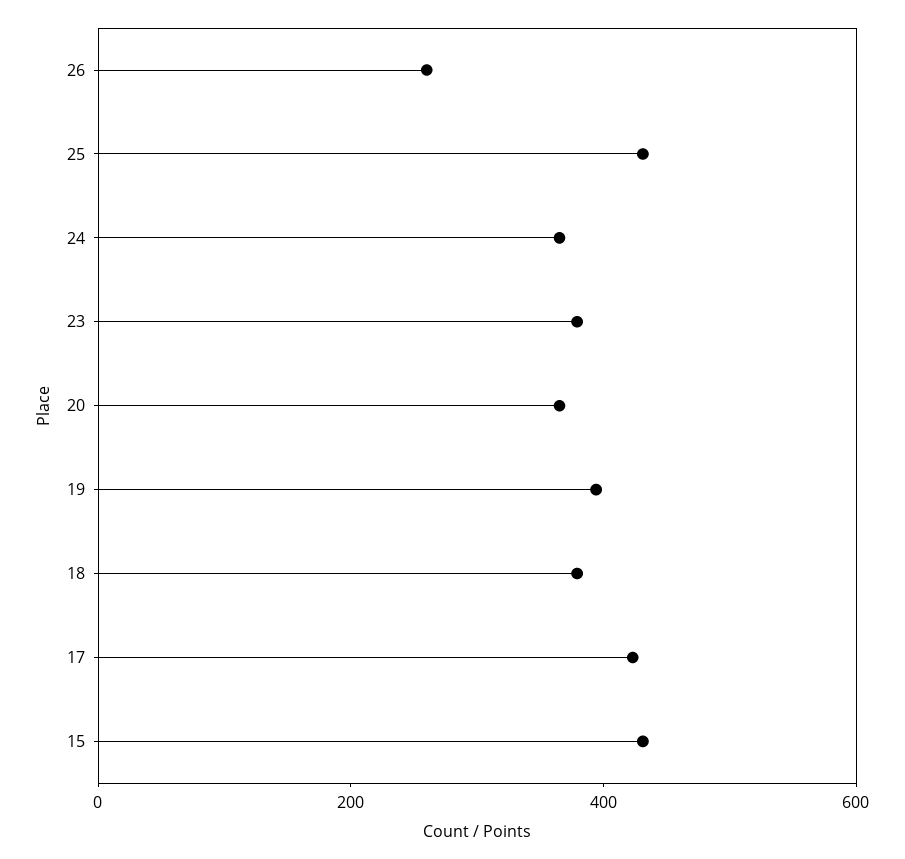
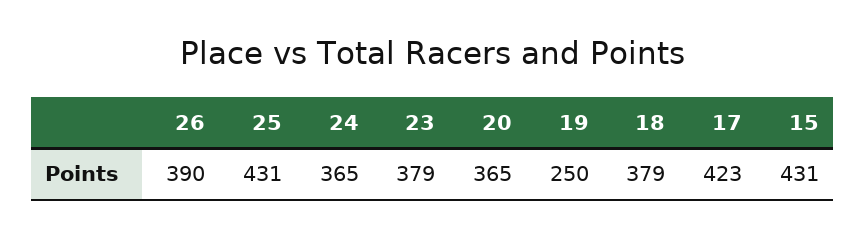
  {
-   "26": 250,
+   "26": 390,
    "25": 431,
    "24": 365,
    "23": 379,
    "20": 365,
-   "19": 400,
+   "19": 250,
    "18": 379,
    "17": 423,
    "15": 431
  }

